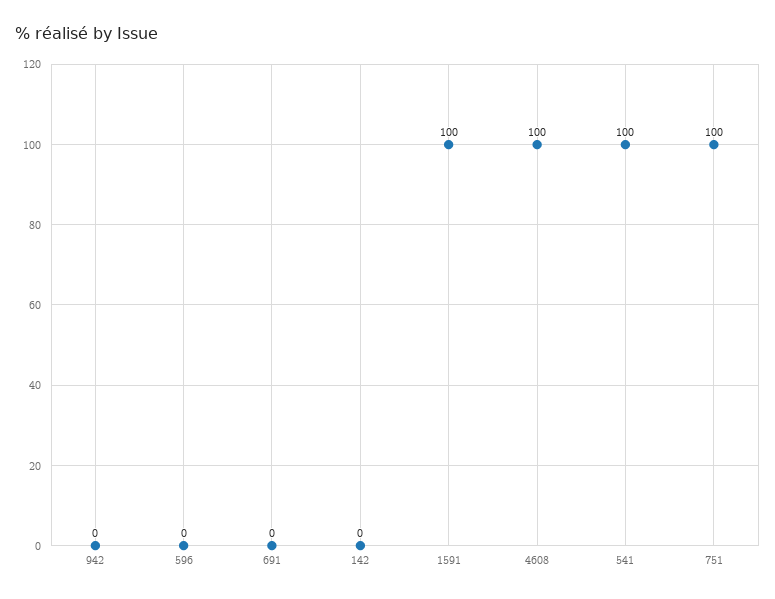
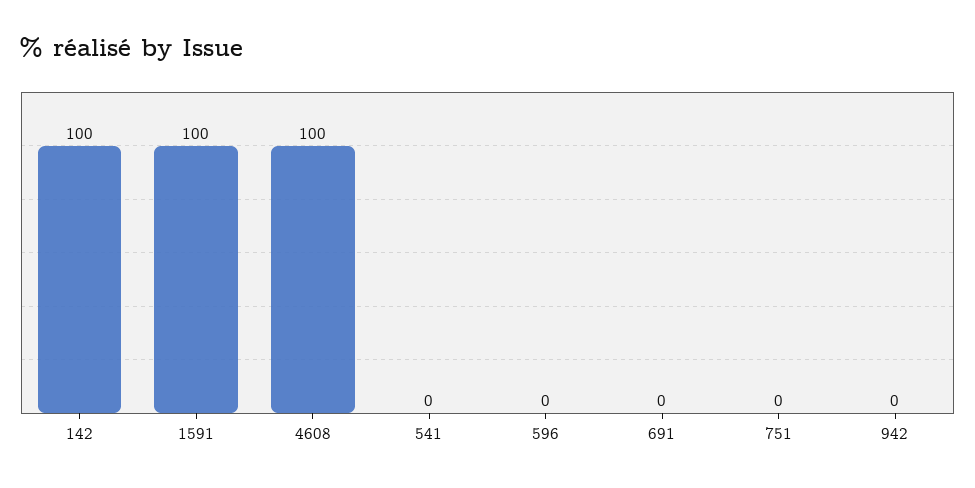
  {
    "942": 0,
    "596": 0,
    "691": 0,
-   "142": 0,
+   "142": 100,
    "1591": 100,
    "4608": 100,
-   "541": 100,
+   "541": 0,
-   "751": 100
+   "751": 0
  }

